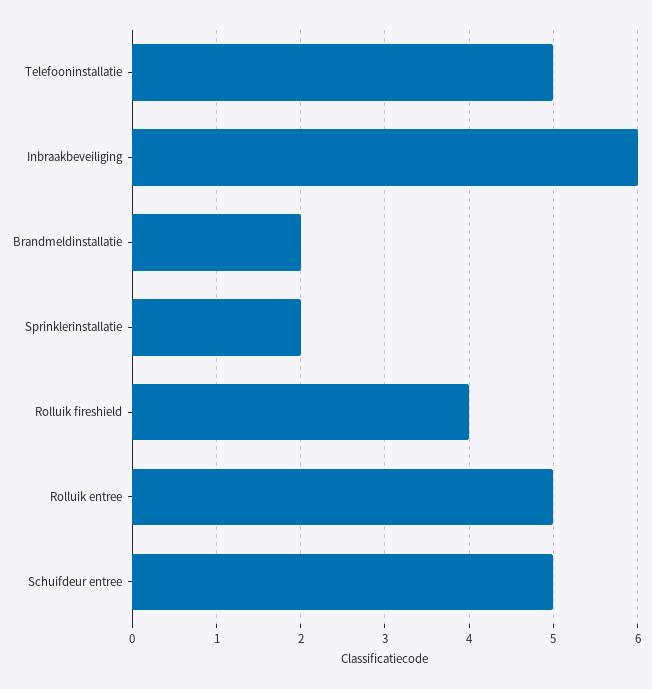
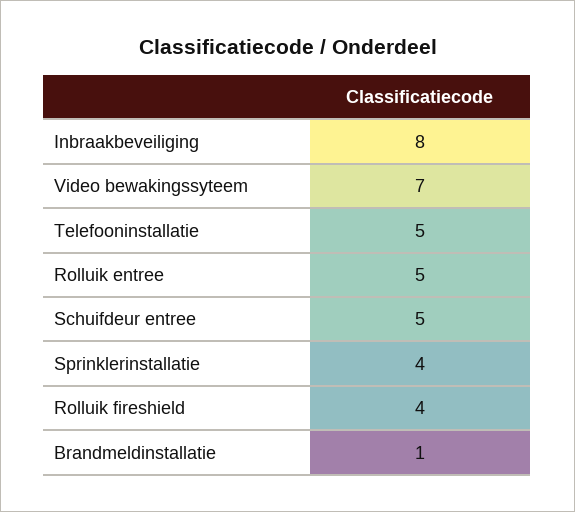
  {
    "Telefooninstallatie": 5,
-   "Inbraakbeveiliging": 6,
+   "Inbraakbeveiliging": 8,
-   "Brandmeldinstallatie": 2,
+   "Brandmeldinstallatie": 1,
-   "Sprinklerinstallatie": 2,
+   "Sprinklerinstallatie": 4,
    "Rolluik fireshield": 4,
    "Rolluik entree": 5,
-   "Schuifdeur entree": 5
+   "Schuifdeur entree": 5,
+   "Video bewakingssyteem": 7
  }

